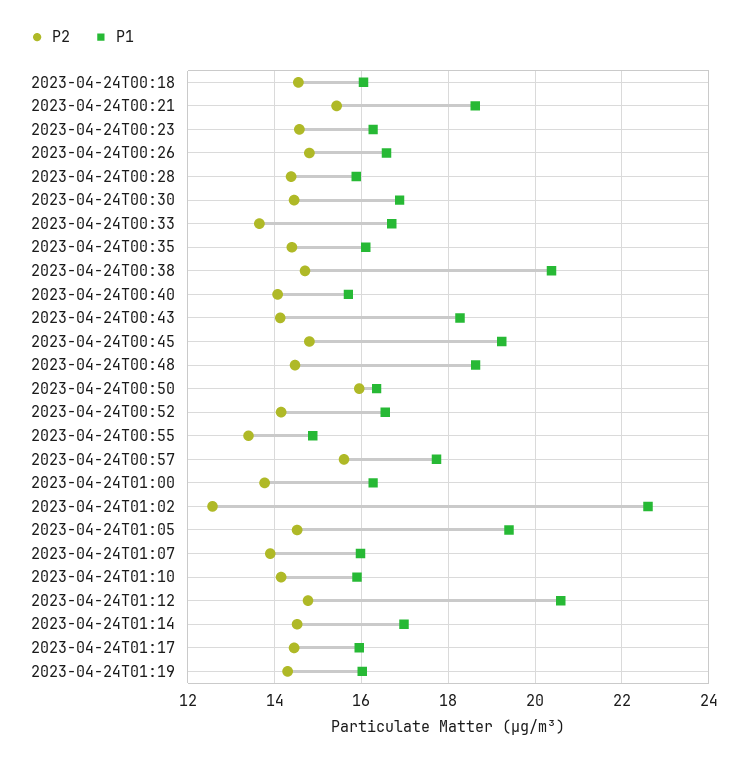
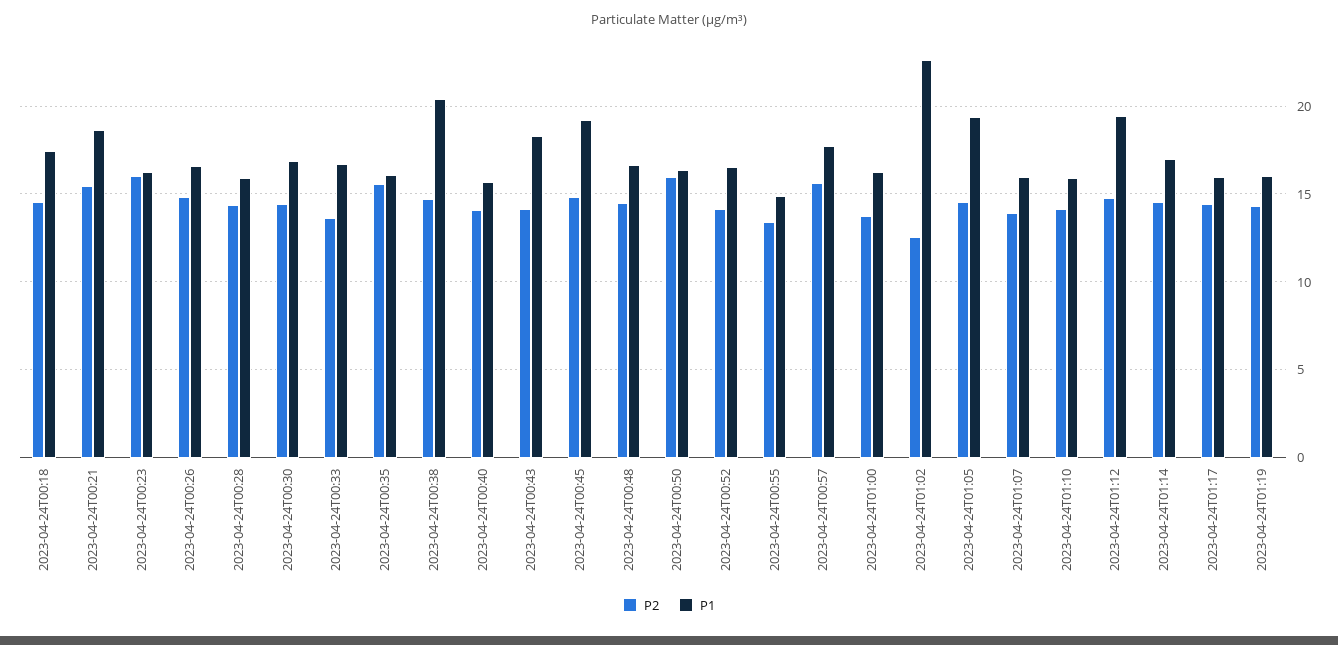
  {
    "P2": {
      "2023-04-24T00:18": 14.6,
      "2023-04-24T00:21": 15.4,
-     "2023-04-24T00:23": 14.6,
+     "2023-04-24T00:23": 16,
      "2023-04-24T00:26": 14.8,
      "2023-04-24T00:28": 14.4,
      "2023-04-24T00:30": 14.4,
      "2023-04-24T00:33": 13.6,
-     "2023-04-24T00:35": 14.4,
+     "2023-04-24T00:35": 15.5,
      "2023-04-24T00:38": 14.8,
      "2023-04-24T00:40": 14,
      "2023-04-24T00:43": 14.2,
      "2023-04-24T00:45": 14.8,
      "2023-04-24T00:48": 14.4,
      "2023-04-24T00:50": 16,
      "2023-04-24T00:52": 14.2,
      "2023-04-24T00:55": 13.4,
      "2023-04-24T00:57": 15.6,
      "2023-04-24T01:00": 13.8,
      "2023-04-24T01:02": 12.6,
      "2023-04-24T01:05": 14.6,
      "2023-04-24T01:07": 14,
      "2023-04-24T01:10": 14.2,
      "2023-04-24T01:12": 14.8,
      "2023-04-24T01:14": 14.6,
      "2023-04-24T01:17": 14.4,
      "2023-04-24T01:19": 14.4
    },
    "P1": {
-     "2023-04-24T00:18": 16,
+     "2023-04-24T00:18": 17.5,
      "2023-04-24T00:21": 18.6,
      "2023-04-24T00:23": 16.2,
      "2023-04-24T00:26": 16.6,
      "2023-04-24T00:28": 15.8,
      "2023-04-24T00:30": 16.8,
      "2023-04-24T00:33": 16.8,
      "2023-04-24T00:35": 16.2,
      "2023-04-24T00:38": 20.4,
      "2023-04-24T00:40": 15.8,
      "2023-04-24T00:43": 18.2,
      "2023-04-24T00:45": 19.2,
-     "2023-04-24T00:48": 18.6,
+     "2023-04-24T00:48": 16.5,
      "2023-04-24T00:50": 16.4,
      "2023-04-24T00:52": 16.6,
      "2023-04-24T00:55": 14.8,
      "2023-04-24T00:57": 17.8,
      "2023-04-24T01:00": 16.2,
      "2023-04-24T01:02": 22.6,
      "2023-04-24T01:05": 19.4,
      "2023-04-24T01:07": 16,
      "2023-04-24T01:10": 16,
-     "2023-04-24T01:12": 20.6,
+     "2023-04-24T01:12": 19.5,
      "2023-04-24T01:14": 17,
      "2023-04-24T01:17": 16,
      "2023-04-24T01:19": 16
    }
  }

